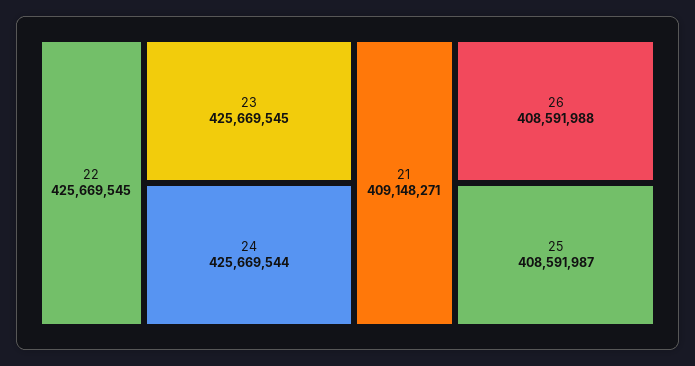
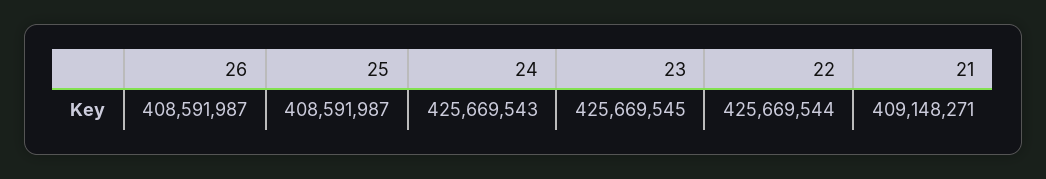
  {
-   "22": 425669545,
+   "22": 425669544,
    "23": 425669545,
-   "24": 425669544,
+   "24": 425669543,
    "21": 409148271,
-   "26": 408591988,
+   "26": 408591987,
    "25": 408591987
  }

